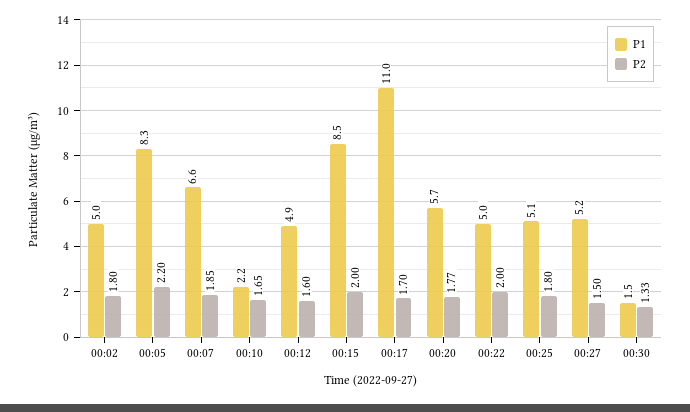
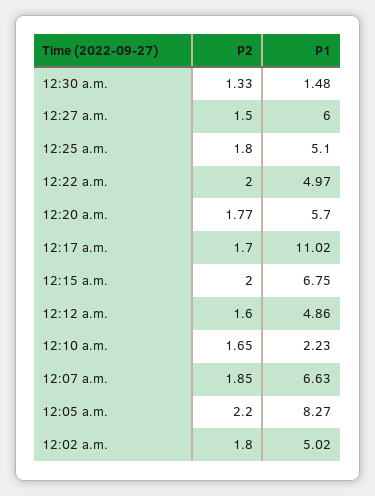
  {
    "P1": {
      "00:02": 5.02,
      "00:05": 8.27,
      "00:07": 6.63,
      "00:10": 2.23,
      "00:12": 4.86,
-     "00:15": 8.5,
+     "00:15": 6.75,
      "00:17": 11.02,
      "00:20": 5.7,
      "00:22": 4.97,
      "00:25": 5.1,
-     "00:27": 5.2,
+     "00:27": 6,
      "00:30": 1.48
    },
    "P2": {
      "00:02": 1.8,
      "00:05": 2.2,
      "00:07": 1.85,
      "00:10": 1.65,
      "00:12": 1.6,
      "00:15": 2,
      "00:17": 1.7,
      "00:20": 1.77,
      "00:22": 2,
      "00:25": 1.8,
      "00:27": 1.5,
      "00:30": 1.33
    }
  }

